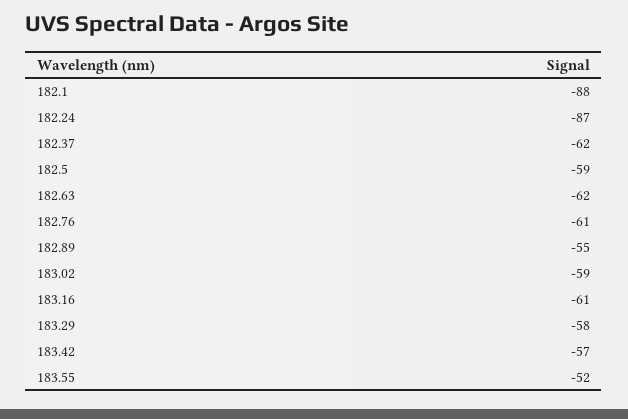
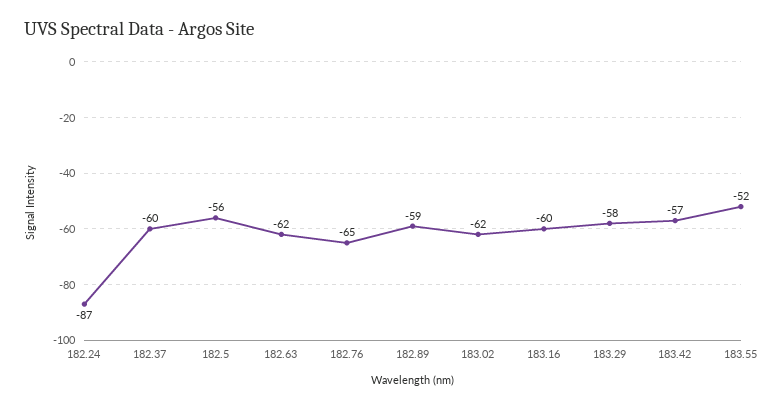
  {
-   "182.1": -88,
    "182.24": -87,
-   "182.37": -62,
+   "182.37": -60,
-   "182.5": -59,
+   "182.5": -56,
    "182.63": -62,
-   "182.76": -61,
+   "182.76": -65,
-   "182.89": -55,
+   "182.89": -59,
-   "183.02": -59,
+   "183.02": -62,
-   "183.16": -61,
+   "183.16": -60,
    "183.29": -58,
    "183.42": -57,
    "183.55": -52
  }

